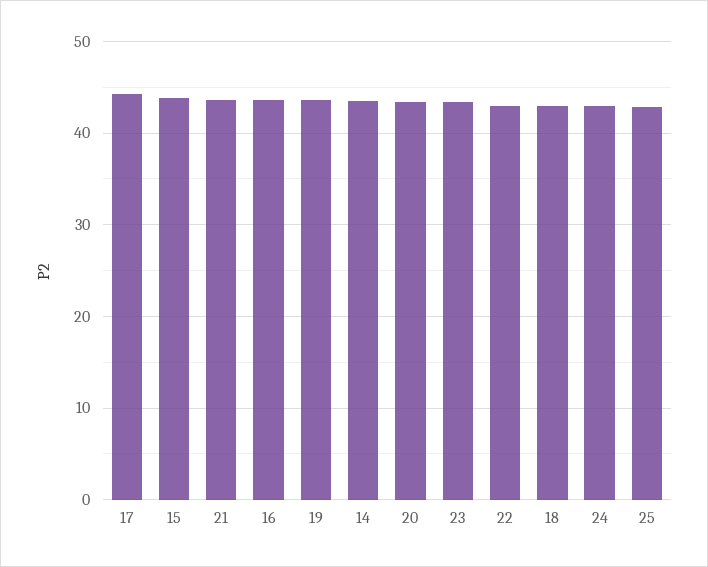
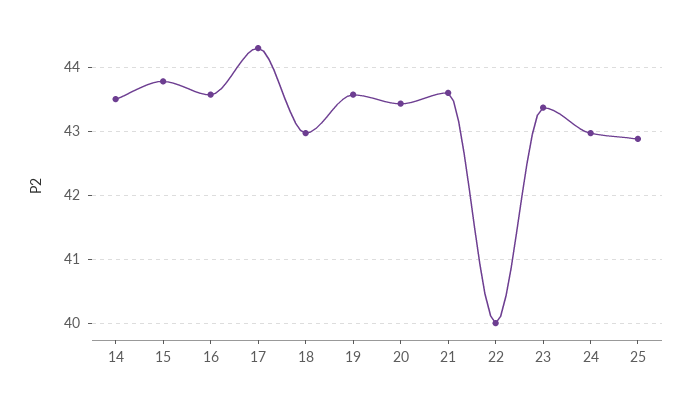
  {
    "17": 44.3,
    "15": 43.8,
    "21": 43.6,
    "16": 43.6,
    "19": 43.6,
    "14": 43.5,
    "20": 43.4,
    "23": 43.4,
-   "22": 43,
+   "22": 40,
    "18": 43,
    "24": 43,
    "25": 42.9
  }

